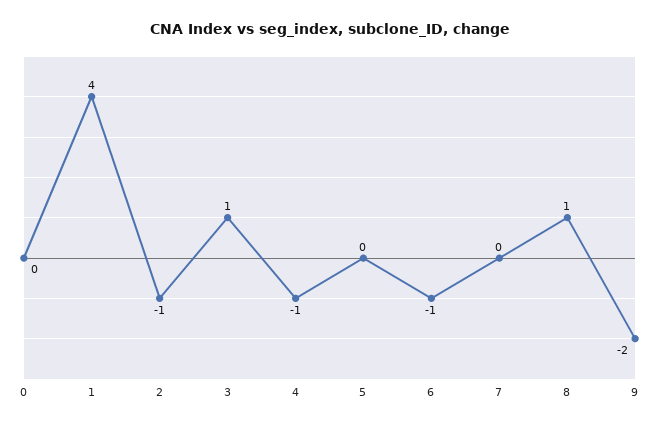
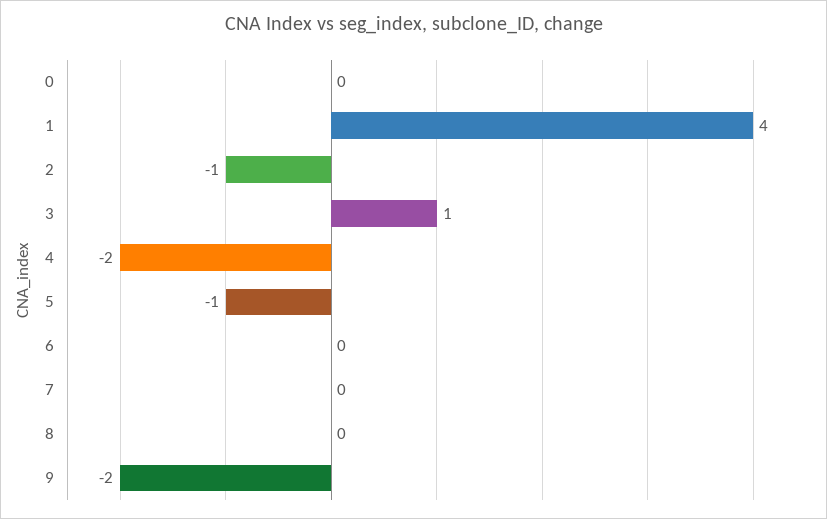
  {
    "0": 0,
    "1": 4,
    "2": -1,
    "3": 1,
-   "4": -1,
+   "4": -2,
-   "5": 0,
+   "5": -1,
-   "6": -1,
+   "6": 0,
    "7": 0,
-   "8": 1,
+   "8": 0,
    "9": -2
  }

